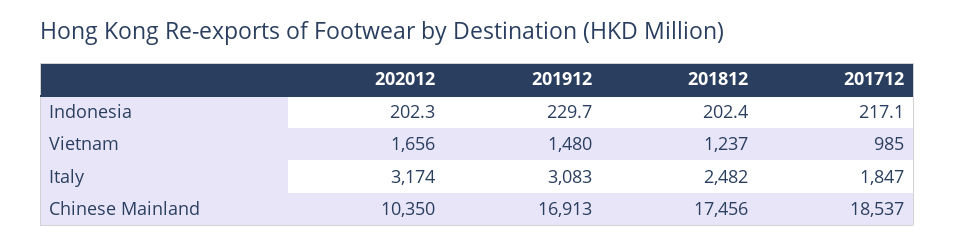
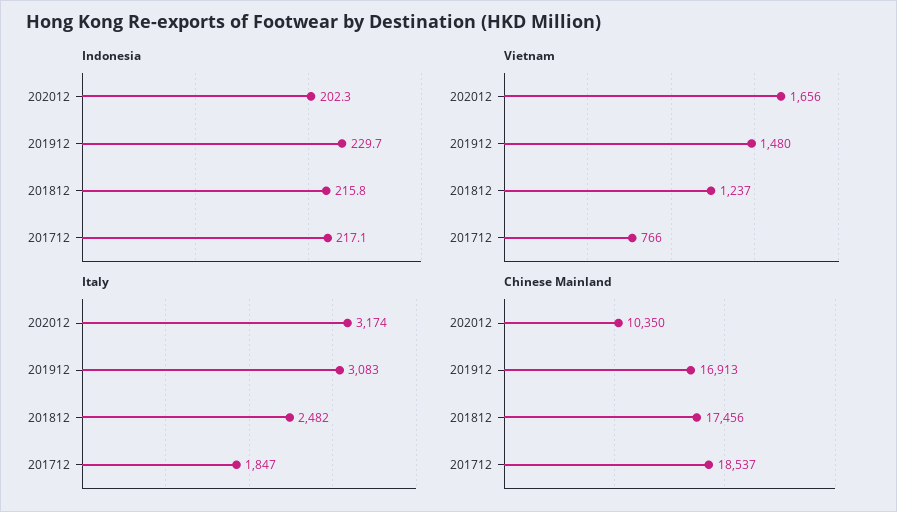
  {
    "Indonesia": {
      "202012": 202.3,
      "201912": 229.7,
-     "201812": 202.4,
+     "201812": 215.8,
      "201712": 217.1
    },
    "Vietnam": {
      "202012": 1656,
      "201912": 1480,
      "201812": 1237,
-     "201712": 985
+     "201712": 766
    },
    "Italy": {
      "202012": 3174,
      "201912": 3083,
      "201812": 2482,
      "201712": 1847
    },
    "Chinese Mainland": {
      "202012": 10350,
      "201912": 16913,
      "201812": 17456,
      "201712": 18537
    }
  }

